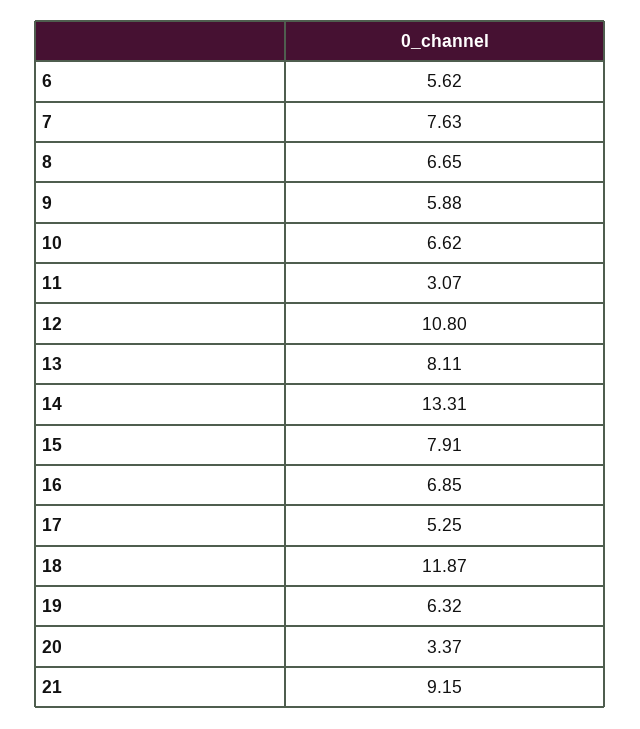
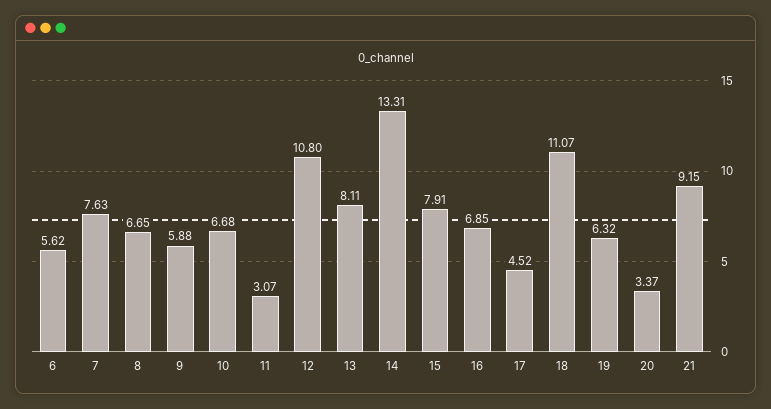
  {
    "6": 5.62,
    "7": 7.63,
    "8": 6.65,
    "9": 5.88,
-   "10": 6.62,
+   "10": 6.68,
    "11": 3.07,
    "12": 10.8,
    "13": 8.11,
    "14": 13.31,
    "15": 7.91,
    "16": 6.85,
-   "17": 5.25,
+   "17": 4.52,
-   "18": 11.87,
+   "18": 11.07,
    "19": 6.32,
    "20": 3.37,
    "21": 9.15
  }

